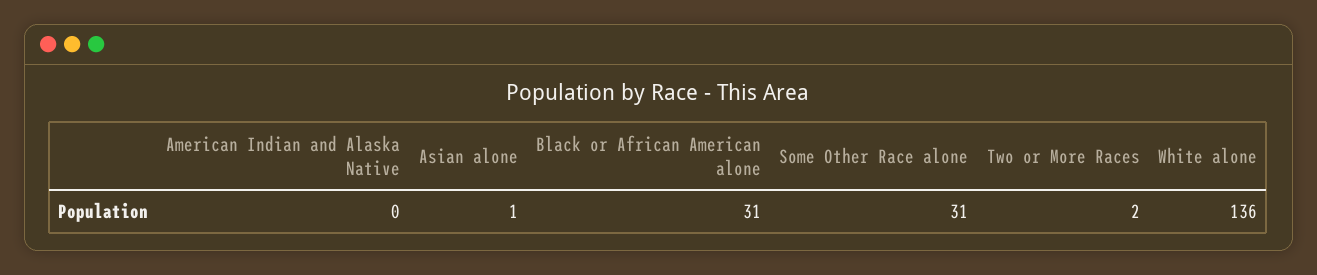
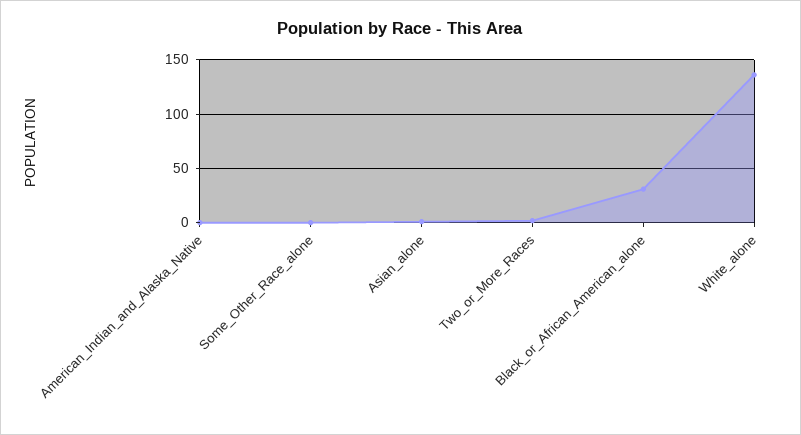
  {
    "American Indian and Alaska Native": 0,
    "Asian alone": 1,
    "Black or African American alone": 31,
-   "Some Other Race alone": 31,
+   "Some Other Race alone": 0,
    "Two or More Races": 2,
    "White alone": 136
  }

